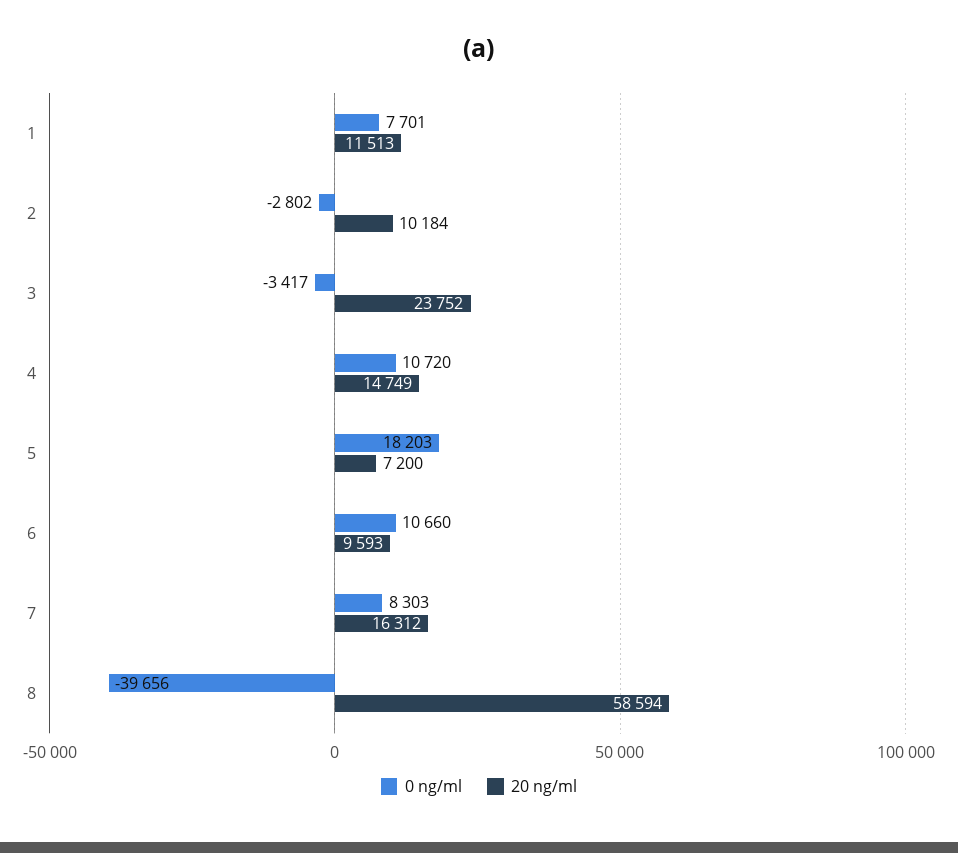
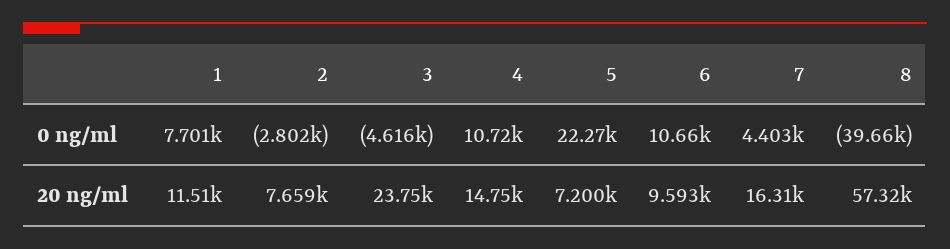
  {
    "0 ng/ml": {
      "1": 7701,
      "2": -2802,
-     "3": -3417,
+     "3": -4616,
      "4": 10720,
-     "5": 18203,
+     "5": 22270,
      "6": 10660,
-     "7": 8303,
+     "7": 4403,
      "8": -39656
    },
    "20 ng/ml": {
      "1": 11513,
-     "2": 10184,
+     "2": 7659,
      "3": 23752,
      "4": 14749,
      "5": 7200,
      "6": 9593,
      "7": 16312,
-     "8": 58594
+     "8": 57320
    }
  }

